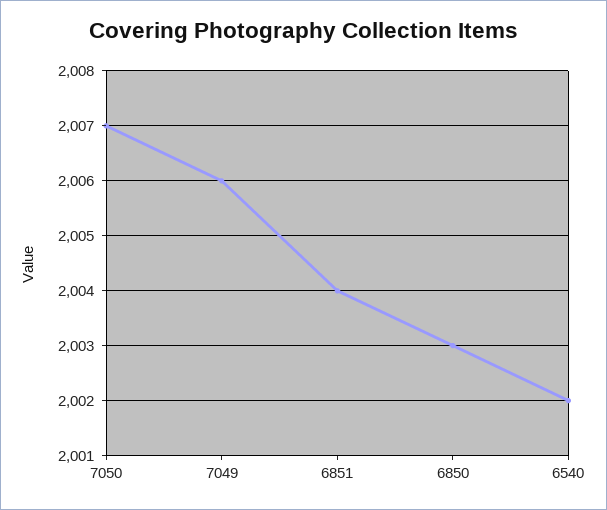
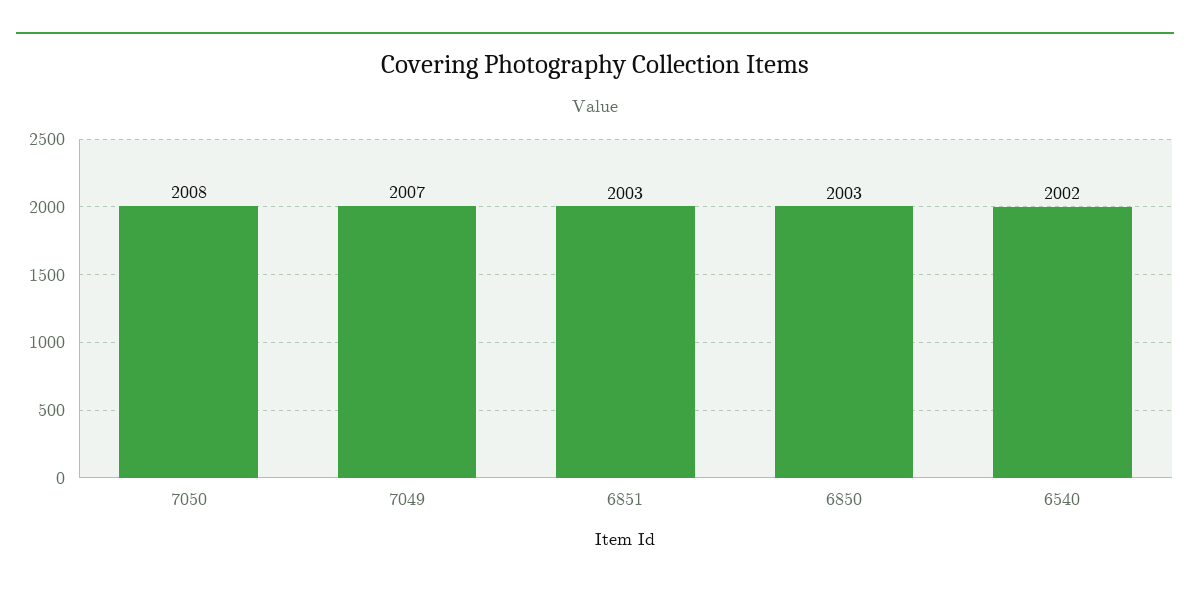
  {
-   "7050": 2007,
+   "7050": 2008,
-   "7049": 2006,
+   "7049": 2007,
-   "6851": 2004,
+   "6851": 2003,
    "6850": 2003,
    "6540": 2002
  }

